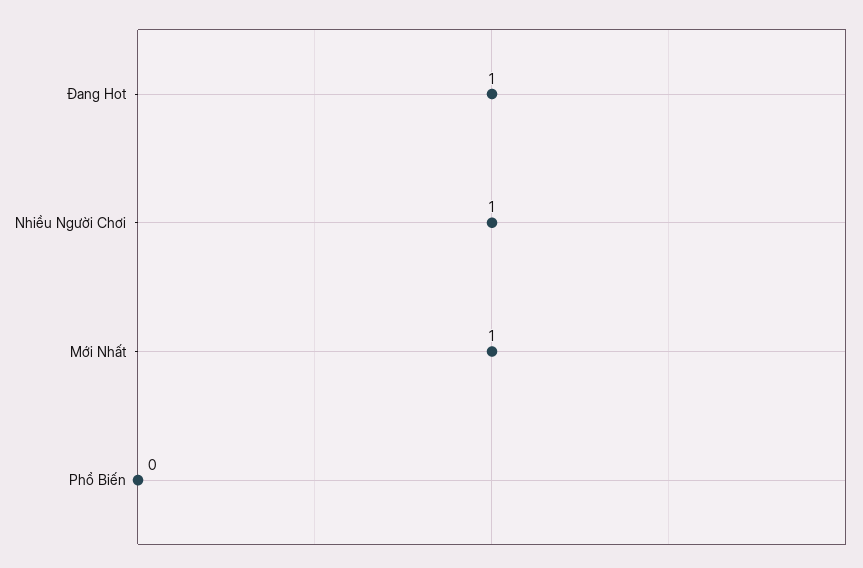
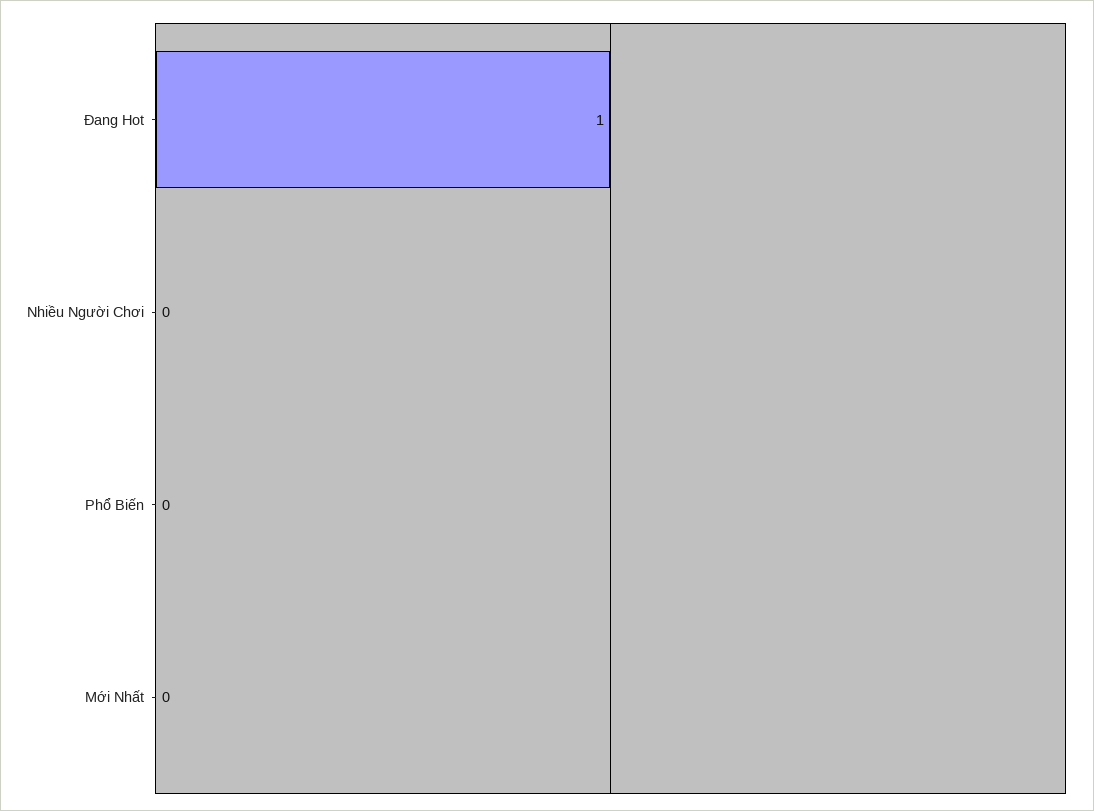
  {
    "Đang Hot": 1,
-   "Nhiều Người Chơi": 1,
+   "Nhiều Người Chơi": 0,
-   "Mới Nhất": 1,
+   "Mới Nhất": 0,
    "Phổ Biến": 0
  }

